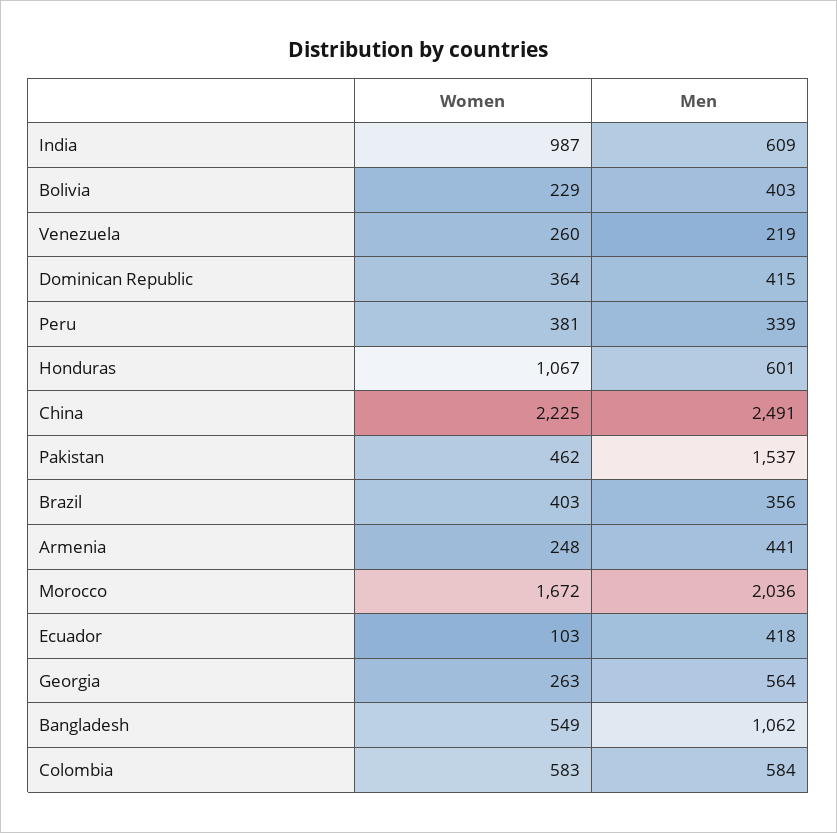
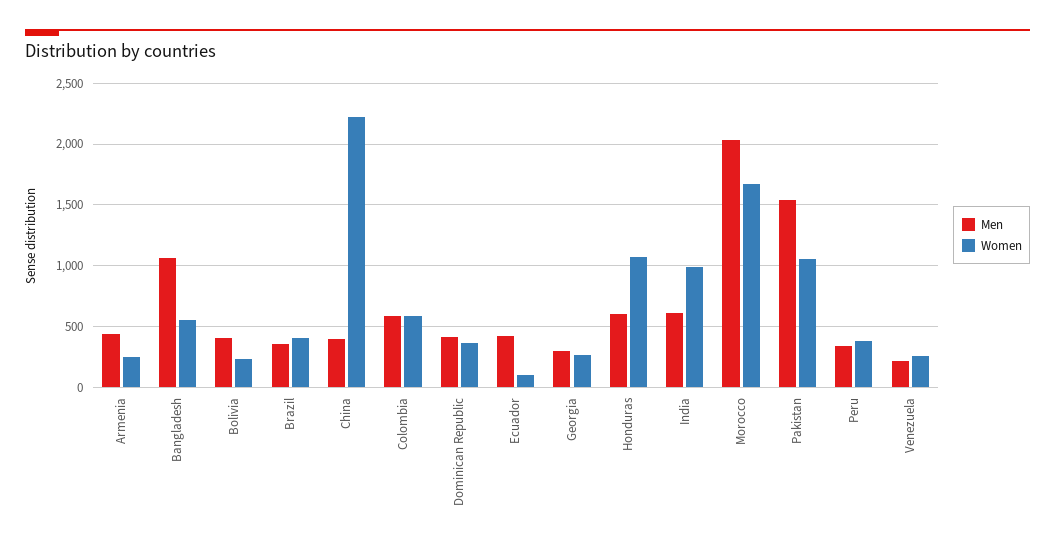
  {
    "Women": {
      "India": 987,
      "Bolivia": 229,
      "Venezuela": 260,
      "Dominican Republic": 364,
      "Peru": 381,
      "Honduras": 1067,
      "China": 2225,
-     "Pakistan": 462,
+     "Pakistan": 1050,
      "Brazil": 403,
      "Armenia": 248,
      "Morocco": 1672,
      "Ecuador": 103,
      "Georgia": 263,
      "Bangladesh": 549,
      "Colombia": 583
    },
    "Men": {
      "India": 609,
      "Bolivia": 403,
      "Venezuela": 219,
      "Dominican Republic": 415,
      "Peru": 339,
      "Honduras": 601,
-     "China": 2491,
+     "China": 400,
      "Pakistan": 1537,
      "Brazil": 356,
      "Armenia": 441,
      "Morocco": 2036,
      "Ecuador": 418,
-     "Georgia": 564,
+     "Georgia": 300,
      "Bangladesh": 1062,
      "Colombia": 584
    }
  }

